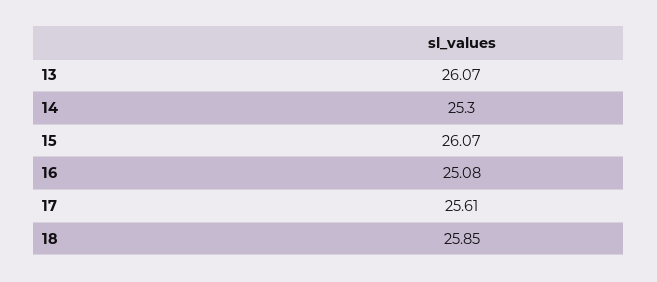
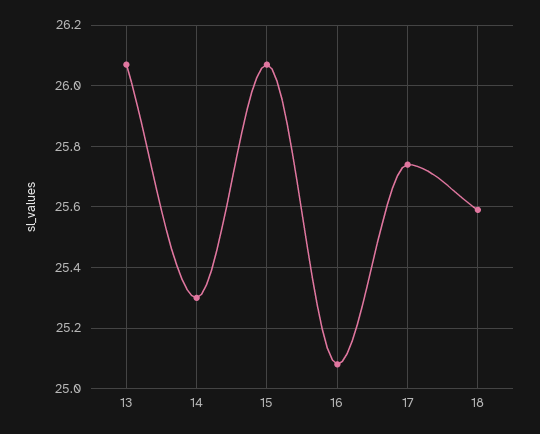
  {
    "13": 26.07,
    "14": 25.3,
    "15": 26.07,
    "16": 25.08,
-   "17": 25.61,
+   "17": 25.75,
-   "18": 25.85
+   "18": 25.6
  }

